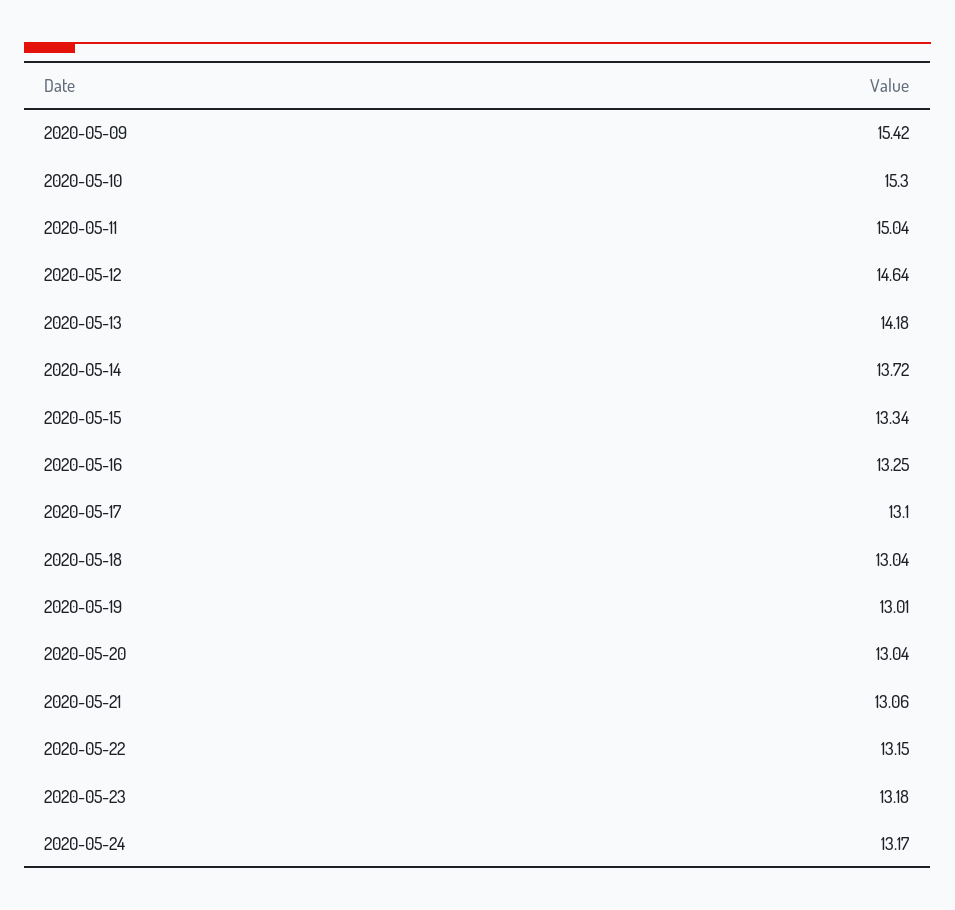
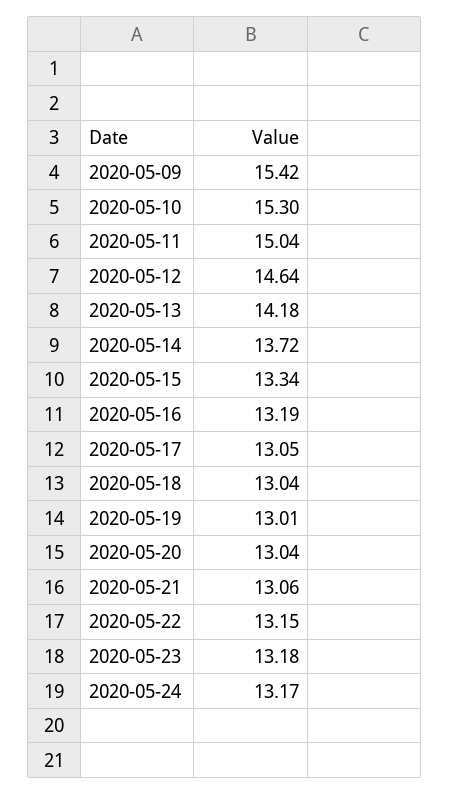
  {
    "2020-05-09": 15.42,
    "2020-05-10": 15.3,
    "2020-05-11": 15.04,
    "2020-05-12": 14.64,
    "2020-05-13": 14.18,
    "2020-05-14": 13.72,
    "2020-05-15": 13.34,
-   "2020-05-16": 13.25,
+   "2020-05-16": 13.19,
-   "2020-05-17": 13.1,
+   "2020-05-17": 13.05,
    "2020-05-18": 13.04,
    "2020-05-19": 13.01,
    "2020-05-20": 13.04,
    "2020-05-21": 13.06,
    "2020-05-22": 13.15,
    "2020-05-23": 13.18,
    "2020-05-24": 13.17
  }

